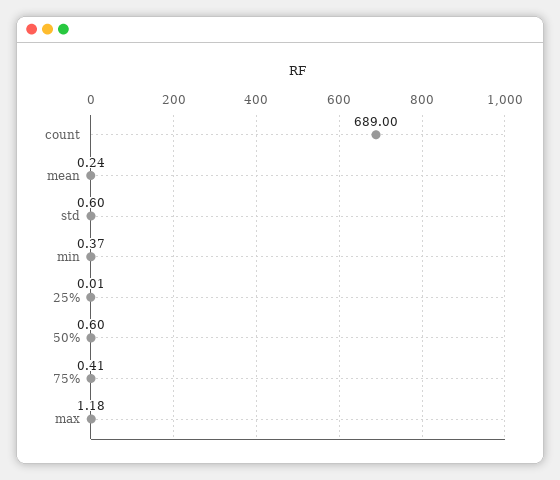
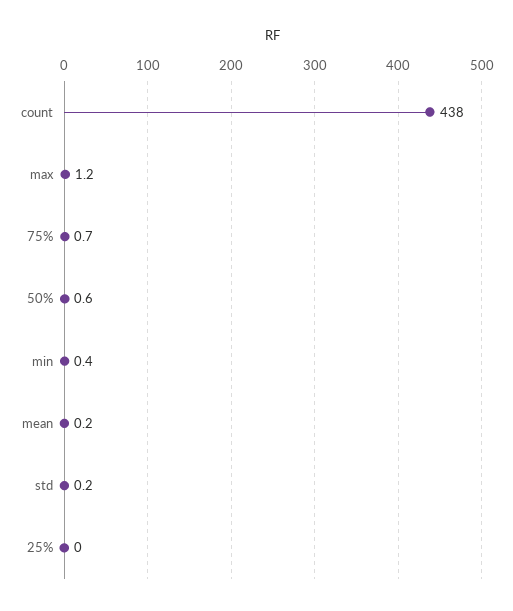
  {
-   "count": 689,
+   "count": 438,
    "mean": 0.24,
-   "std": 0.6,
+   "std": 0.2,
    "min": 0.37,
    "25%": 0.01,
    "50%": 0.6,
-   "75%": 0.41,
+   "75%": 0.7,
    "max": 1.18
  }

